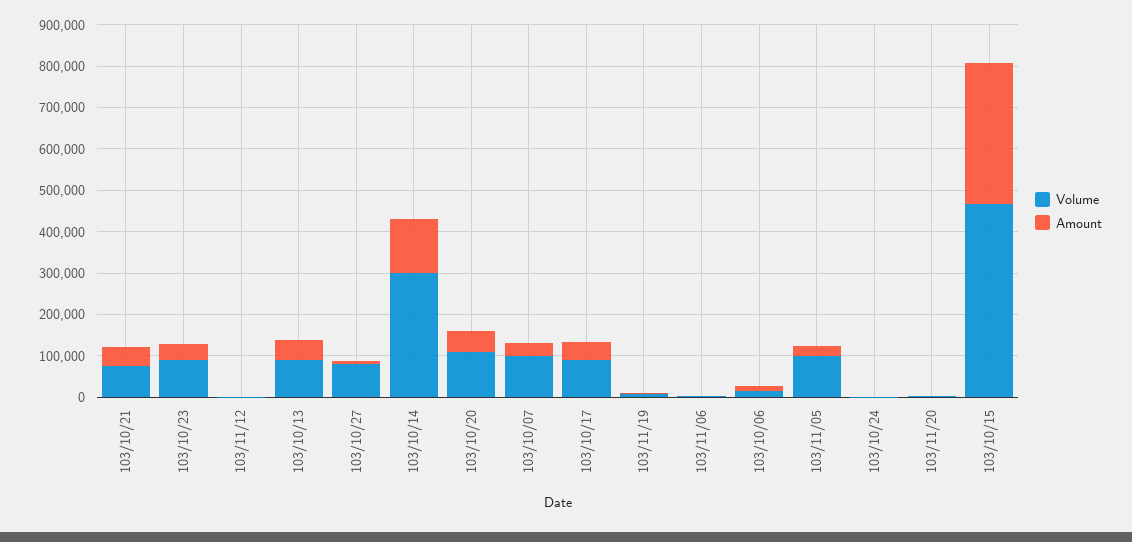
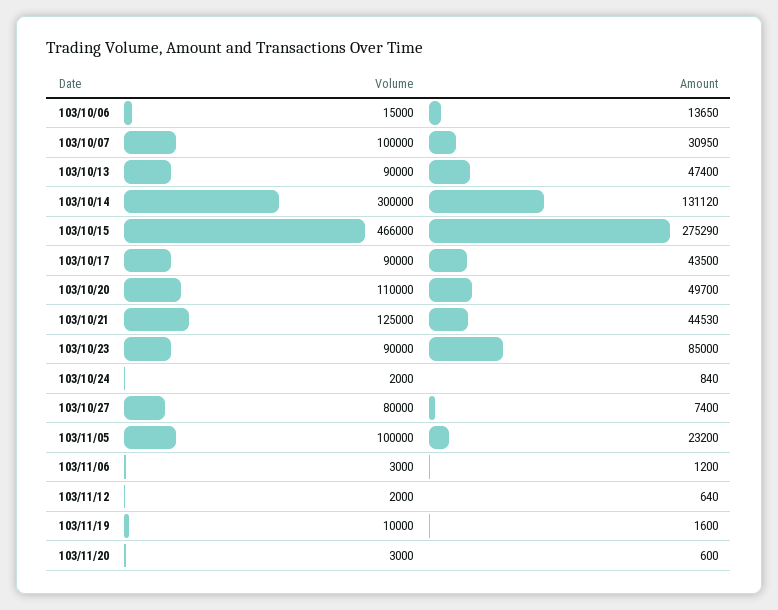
  {
    "Volume": {
-     "103/10/21": 80000,
+     "103/10/21": 125000,
      "103/10/23": 90000,
      "103/11/12": 2000,
      "103/10/13": 90000,
      "103/10/27": 80000,
      "103/10/14": 300000,
      "103/10/20": 110000,
      "103/10/07": 100000,
      "103/10/17": 90000,
      "103/11/19": 10000,
      "103/11/06": 3000,
      "103/10/06": 15000,
      "103/11/05": 100000,
      "103/10/24": 2000,
      "103/11/20": 3000,
      "103/10/15": 466000
    },
    "Amount": {
      "103/10/21": 44530,
-     "103/10/23": 40000,
+     "103/10/23": 85000,
      "103/11/12": 640,
      "103/10/13": 47400,
      "103/10/27": 7400,
      "103/10/14": 131120,
      "103/10/20": 49700,
      "103/10/07": 30950,
      "103/10/17": 43500,
      "103/11/19": 1600,
      "103/11/06": 1200,
      "103/10/06": 13650,
      "103/11/05": 23200,
      "103/10/24": 840,
      "103/11/20": 600,
-     "103/10/15": 340000
+     "103/10/15": 275290
    }
  }

